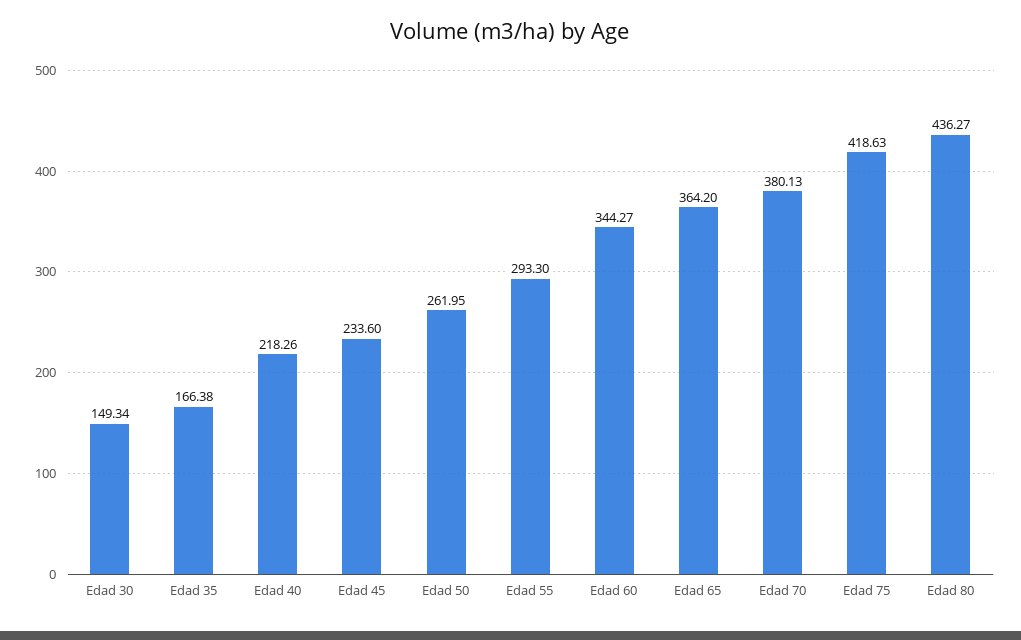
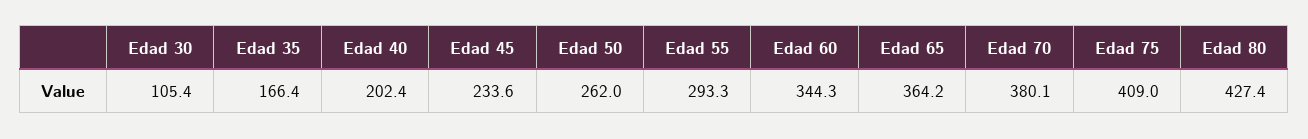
  {
-   "Edad 30": 149.34,
+   "Edad 30": 105.4,
    "Edad 35": 166.38,
-   "Edad 40": 218.26,
+   "Edad 40": 202.4,
    "Edad 45": 233.6,
    "Edad 50": 261.95,
    "Edad 55": 293.3,
    "Edad 60": 344.27,
    "Edad 65": 364.2,
    "Edad 70": 380.13,
-   "Edad 75": 418.63,
+   "Edad 75": 409,
-   "Edad 80": 436.27
+   "Edad 80": 427.4
  }

